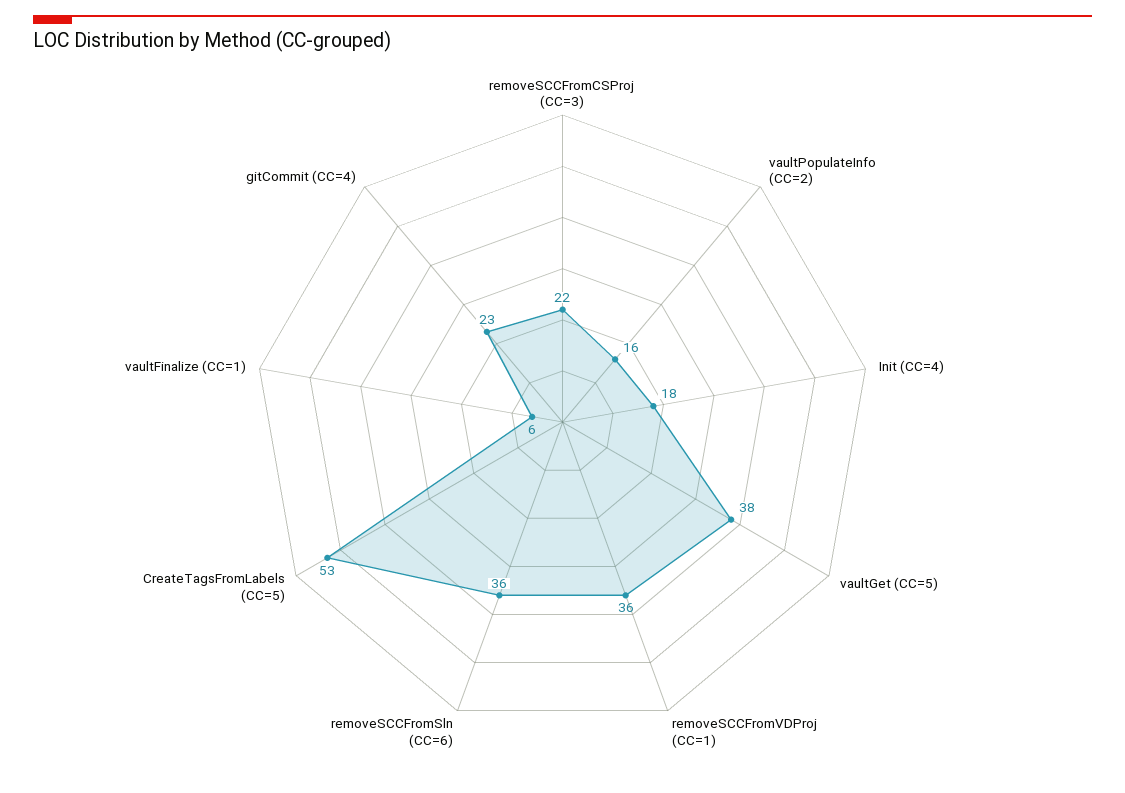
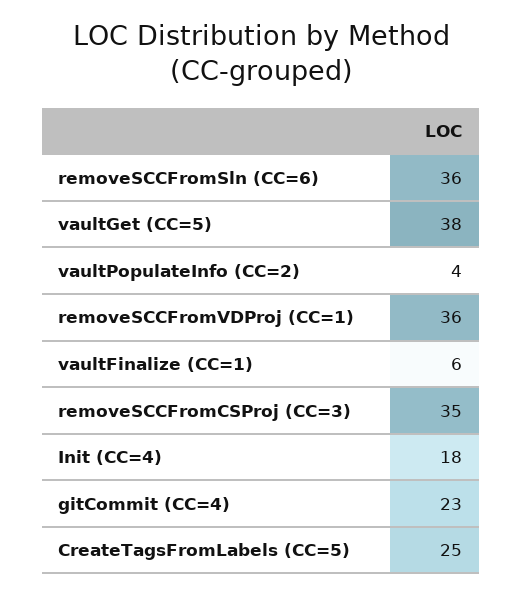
  {
-   "removeSCCFromCSProj (CC=3)": 22,
+   "removeSCCFromCSProj (CC=3)": 35,
-   "vaultPopulateInfo (CC=2)": 16,
+   "vaultPopulateInfo (CC=2)": 4,
    "Init (CC=4)": 18,
    "vaultGet (CC=5)": 38,
    "removeSCCFromVDProj (CC=1)": 36,
    "removeSCCFromSln (CC=6)": 36,
-   "CreateTagsFromLabels (CC=5)": 53,
+   "CreateTagsFromLabels (CC=5)": 25,
    "vaultFinalize (CC=1)": 6,
    "gitCommit (CC=4)": 23
  }

